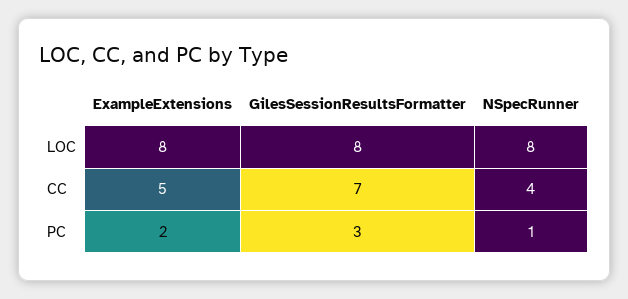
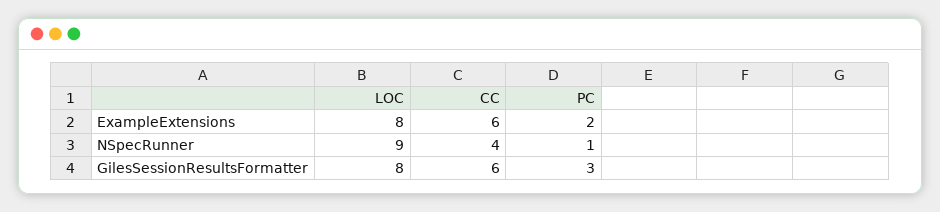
  {
    "ExampleExtensions": {
      "LOC": 8,
-     "CC": 5,
+     "CC": 6,
      "PC": 2
    },
    "GilesSessionResultsFormatter": {
      "LOC": 8,
-     "CC": 7,
+     "CC": 6,
      "PC": 3
    },
    "NSpecRunner": {
-     "LOC": 8,
+     "LOC": 9,
      "CC": 4,
      "PC": 1
    }
  }

